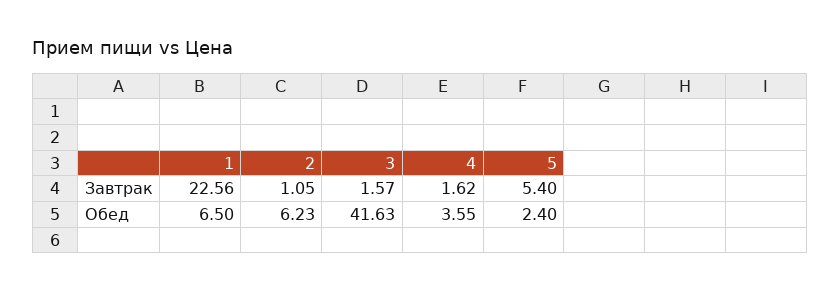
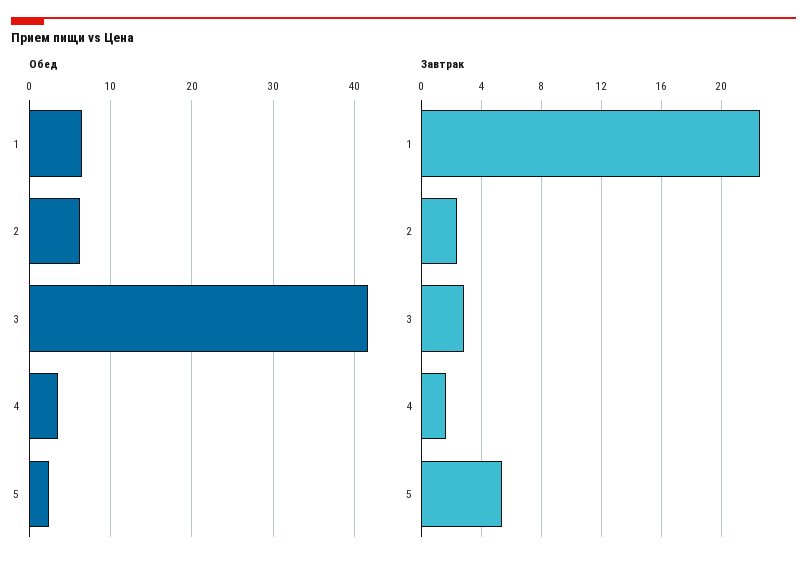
  {
    "Завтрак": {
      "1": 22.56,
-     "2": 1.05,
+     "2": 2.5,
-     "3": 1.57,
+     "3": 3,
      "4": 1.62,
      "5": 5.4
    },
    "Обед": {
      "1": 6.5,
      "2": 6.23,
      "3": 41.63,
      "4": 3.55,
      "5": 2.4
    }
  }

